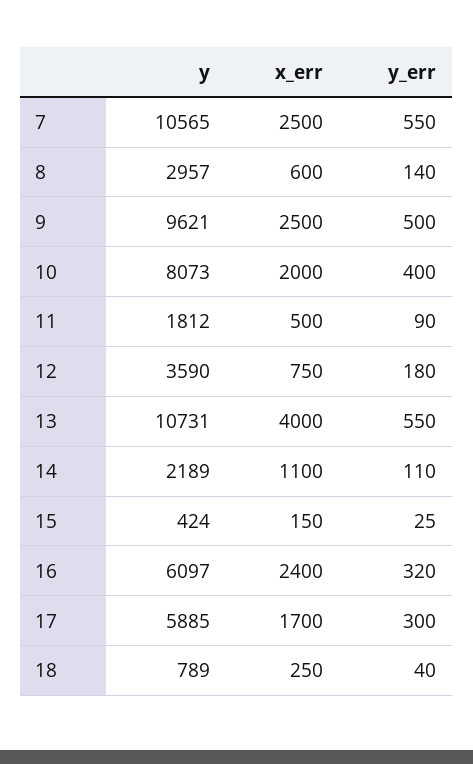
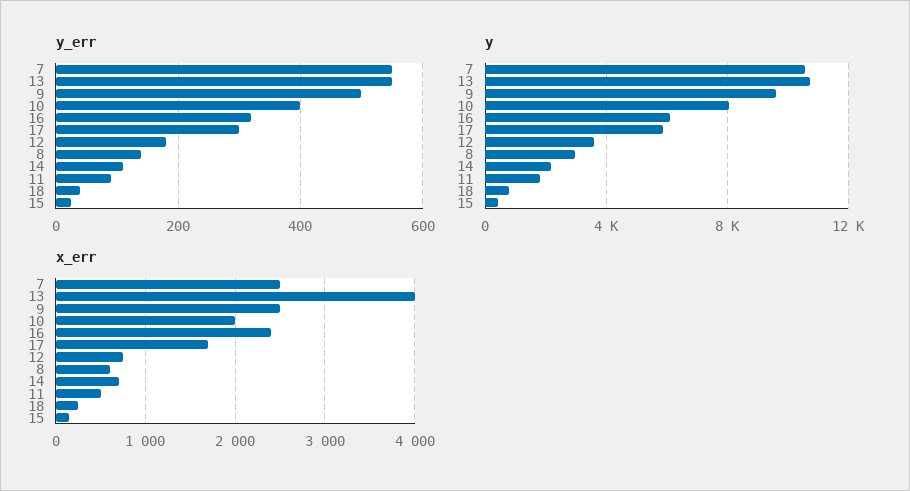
  {
    "y": {
      "7": 10565,
      "8": 2957,
      "9": 9621,
      "10": 8073,
      "11": 1812,
      "12": 3590,
      "13": 10731,
      "14": 2189,
      "15": 424,
      "16": 6097,
      "17": 5885,
      "18": 789
    },
    "x_err": {
      "7": 2500,
      "8": 600,
      "9": 2500,
      "10": 2000,
      "11": 500,
      "12": 750,
      "13": 4000,
-     "14": 1100,
+     "14": 700,
      "15": 150,
      "16": 2400,
      "17": 1700,
      "18": 250
    },
    "y_err": {
      "7": 550,
      "8": 140,
      "9": 500,
      "10": 400,
      "11": 90,
      "12": 180,
      "13": 550,
      "14": 110,
      "15": 25,
      "16": 320,
      "17": 300,
      "18": 40
    }
  }

